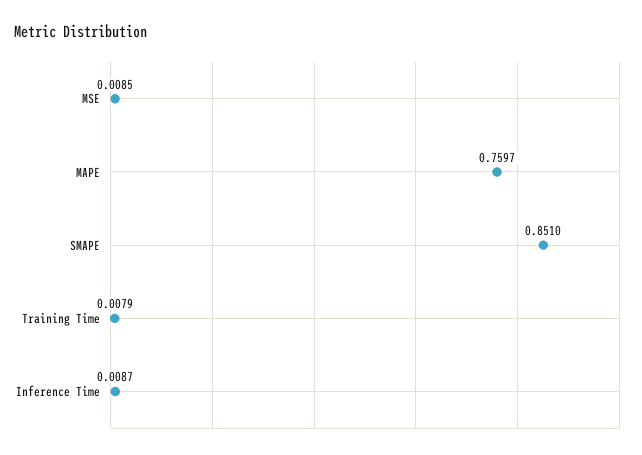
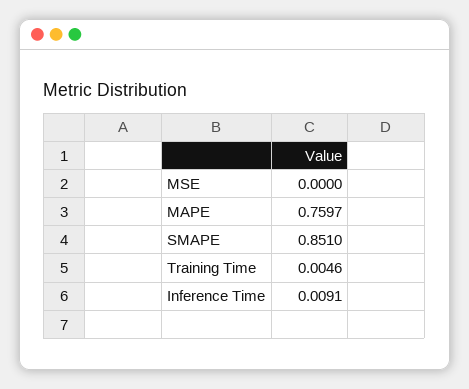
  {
-   "MSE": 0.0085,
+   "MSE": 0,
    "MAPE": 0.7597,
    "SMAPE": 0.851,
-   "Training Time": 0.0079,
+   "Training Time": 0.0046,
-   "Inference Time": 0.0087
+   "Inference Time": 0.0091
  }

